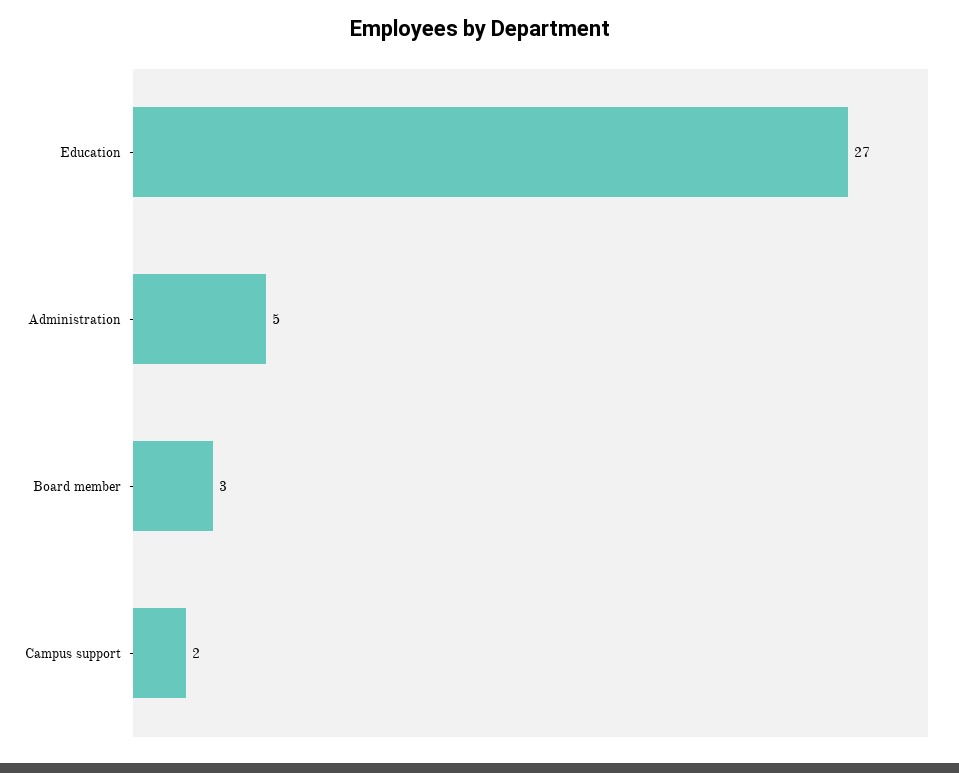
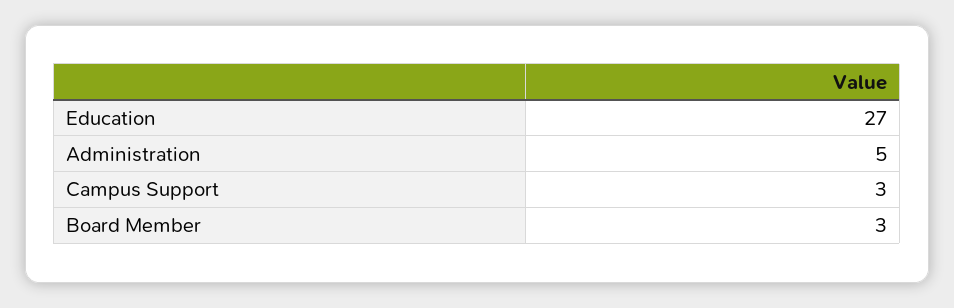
  {
    "Education": 27,
    "Administration": 5,
    "Board member": 3,
-   "Campus support": 2
+   "Campus support": 3
  }

